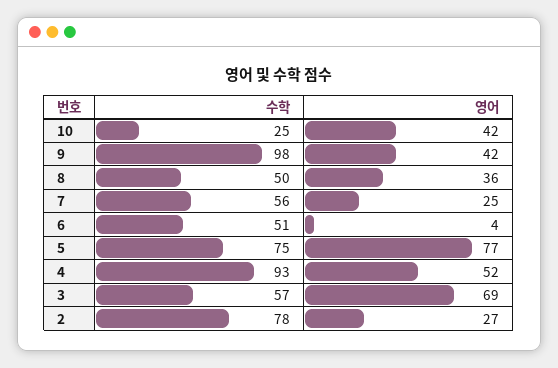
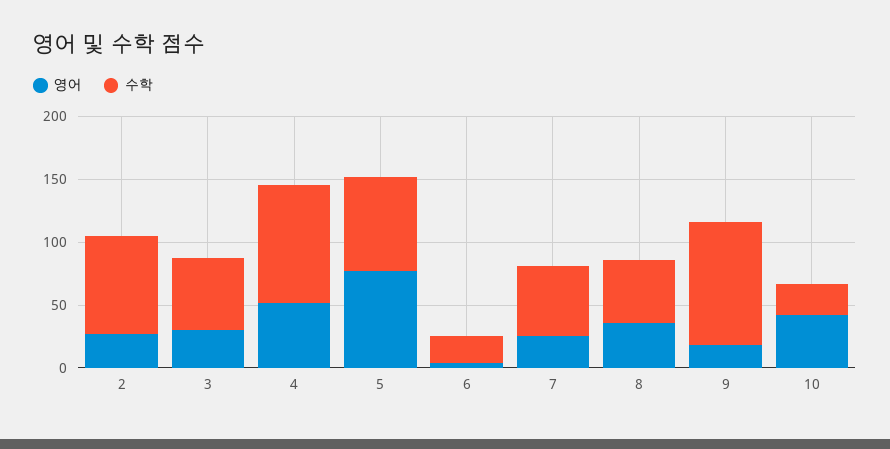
  {
    "수학": {
      "10": 25,
      "9": 98,
      "8": 50,
      "7": 56,
-     "6": 51,
+     "6": 20,
      "5": 75,
      "4": 93,
      "3": 57,
      "2": 78
    },
    "영어": {
      "10": 42,
-     "9": 42,
+     "9": 20,
      "8": 36,
      "7": 25,
      "6": 4,
      "5": 77,
      "4": 52,
-     "3": 69,
+     "3": 30,
      "2": 27
    }
  }

